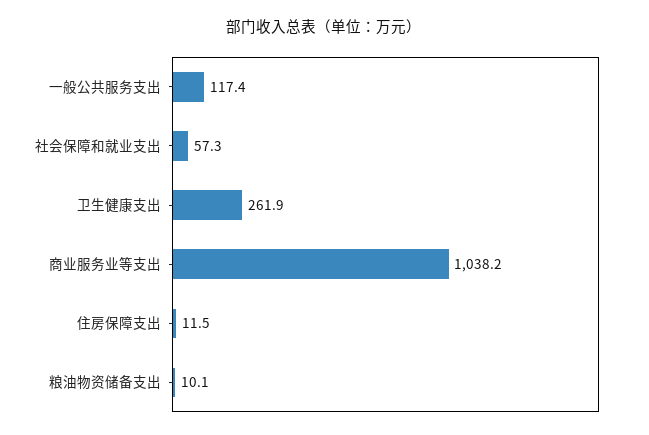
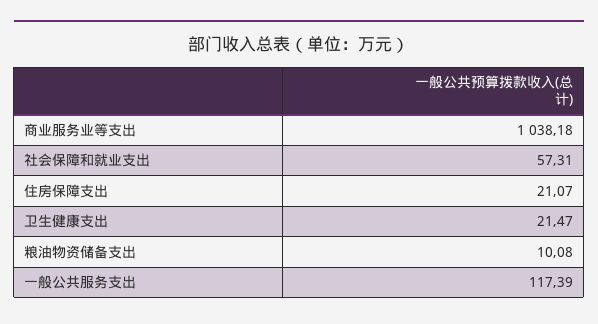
  {
    "一般公共服务支出": 117.39,
    "社会保障和就业支出": 57.31,
-   "卫生健康支出": 261.9,
+   "卫生健康支出": 21.47,
    "商业服务业等支出": 1038.18,
-   "住房保障支出": 11.5,
+   "住房保障支出": 21.07,
    "粮油物资储备支出": 10.08
  }

